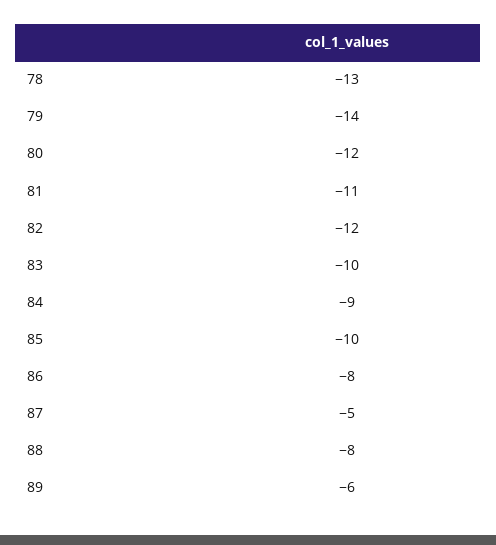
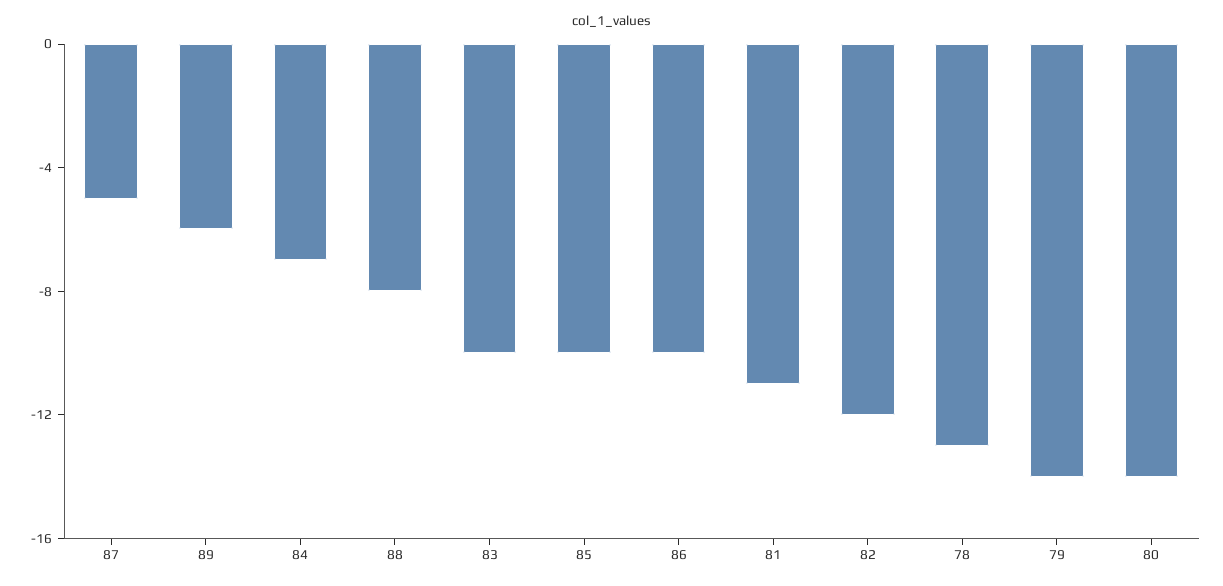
  {
    "78": -13,
    "79": -14,
-   "80": -12,
+   "80": -14,
    "81": -11,
    "82": -12,
    "83": -10,
-   "84": -9,
+   "84": -7,
    "85": -10,
-   "86": -8,
+   "86": -10,
    "87": -5,
    "88": -8,
    "89": -6
  }

